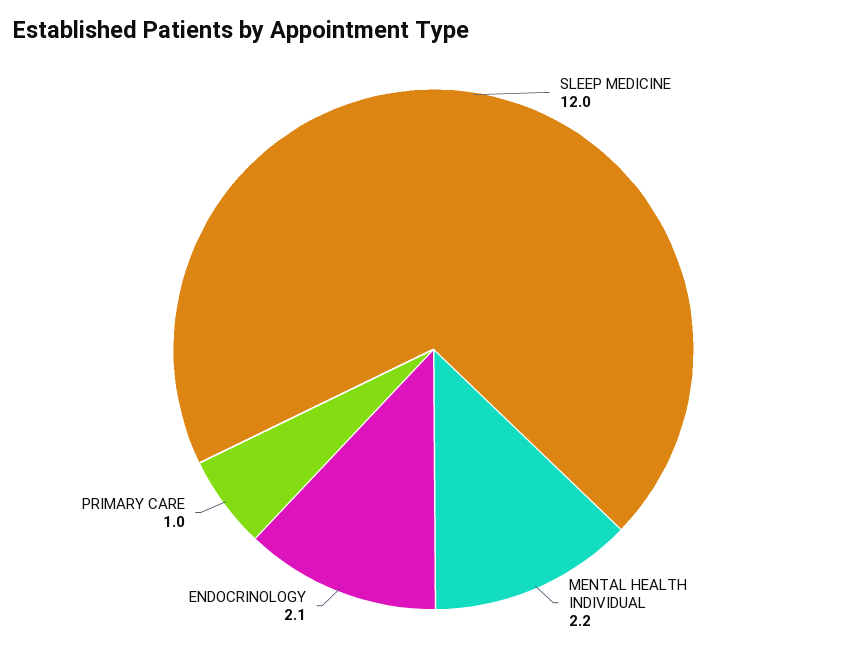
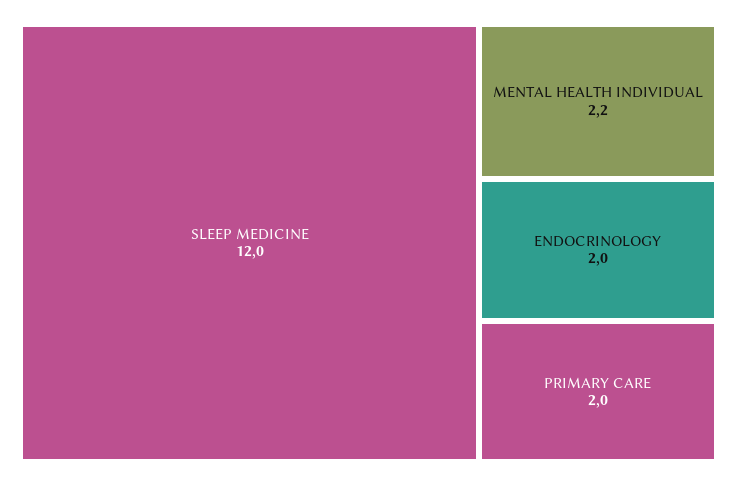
  {
    "SLEEP MEDICINE": 12,
    "MENTAL HEALTH INDIVIDUAL": 2.2,
-   "ENDOCRINOLOGY": 2.1,
+   "ENDOCRINOLOGY": 2,
-   "PRIMARY CARE": 1
+   "PRIMARY CARE": 2
  }

